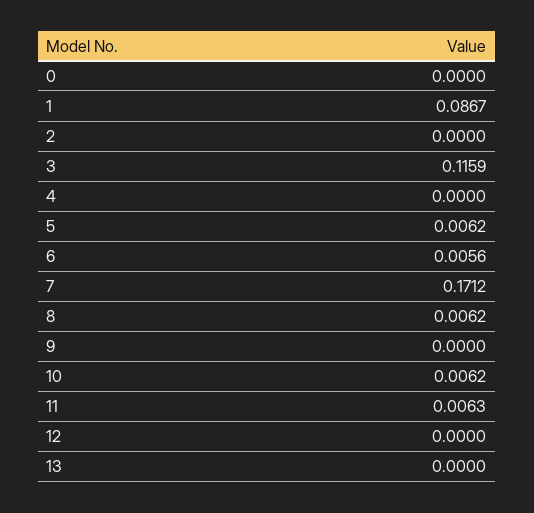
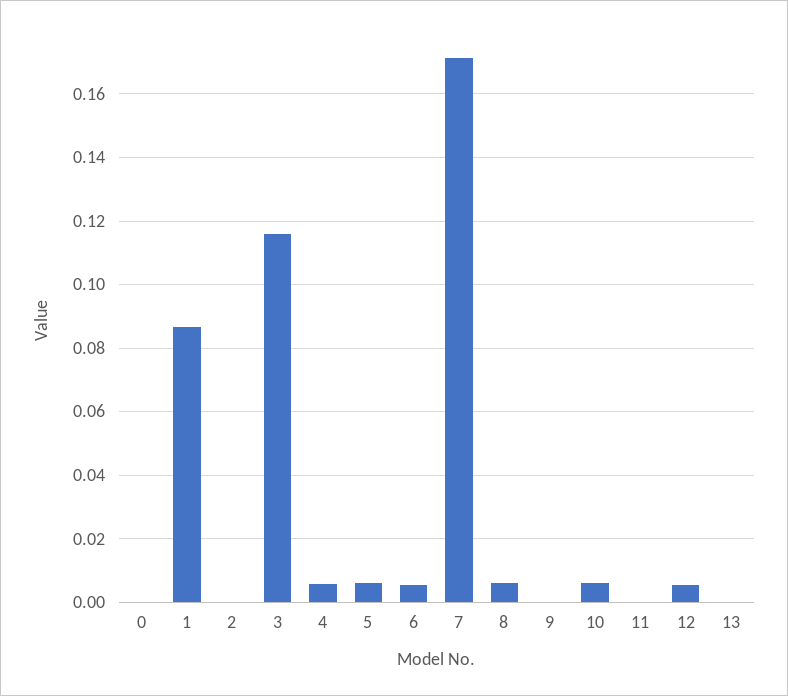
  {
    "0": 0,
    "1": 0.0867,
    "2": 0,
    "3": 0.1159,
-   "4": 0,
+   "4": 0.006,
    "5": 0.0062,
    "6": 0.0056,
    "7": 0.1712,
    "8": 0.0062,
    "9": 0,
    "10": 0.0062,
-   "11": 0.0063,
+   "11": 0,
-   "12": 0,
+   "12": 0.006,
    "13": 0
  }

